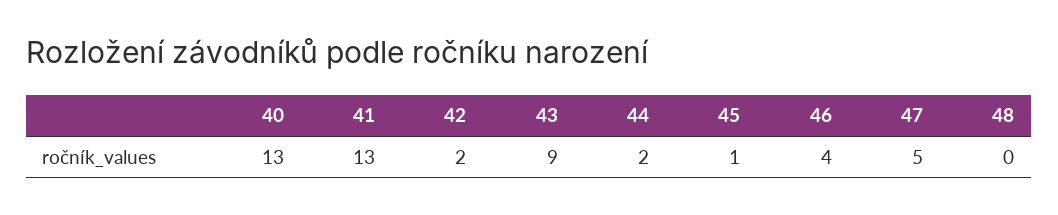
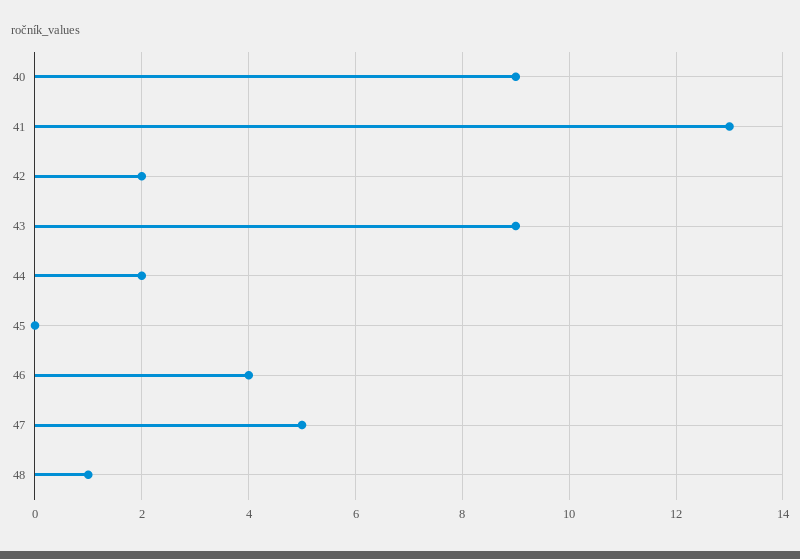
  {
-   "40": 13,
+   "40": 9,
    "41": 13,
    "42": 2,
    "43": 9,
    "44": 2,
-   "45": 1,
+   "45": 0,
    "46": 4,
    "47": 5,
-   "48": 0
+   "48": 1
  }

